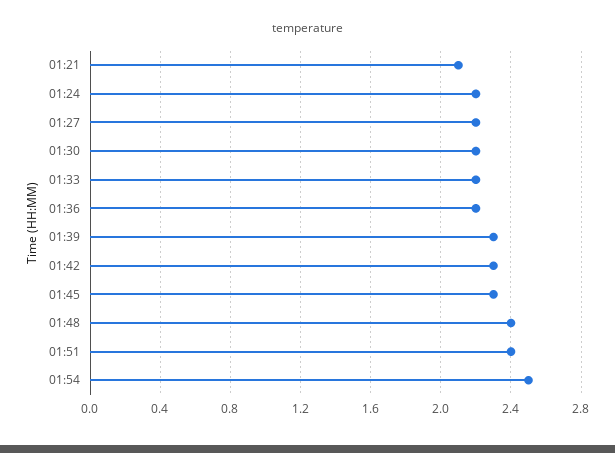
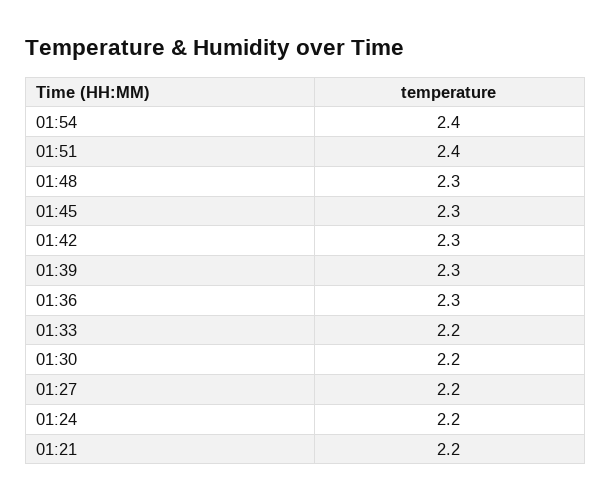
  {
-   "01:21": 2.1,
+   "01:21": 2.2,
    "01:24": 2.2,
    "01:27": 2.2,
    "01:30": 2.2,
    "01:33": 2.2,
-   "01:36": 2.2,
+   "01:36": 2.3,
    "01:39": 2.3,
    "01:42": 2.3,
    "01:45": 2.3,
-   "01:48": 2.4,
+   "01:48": 2.3,
    "01:51": 2.4,
-   "01:54": 2.5
+   "01:54": 2.4
  }

